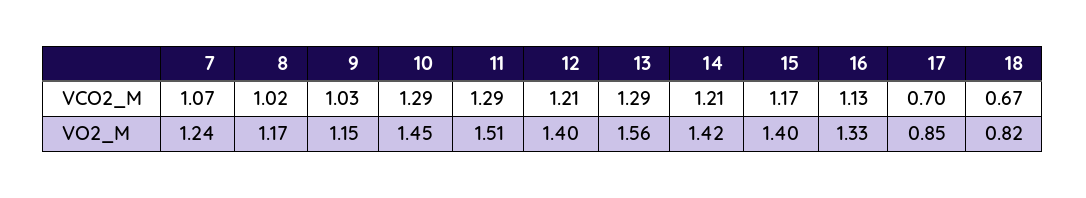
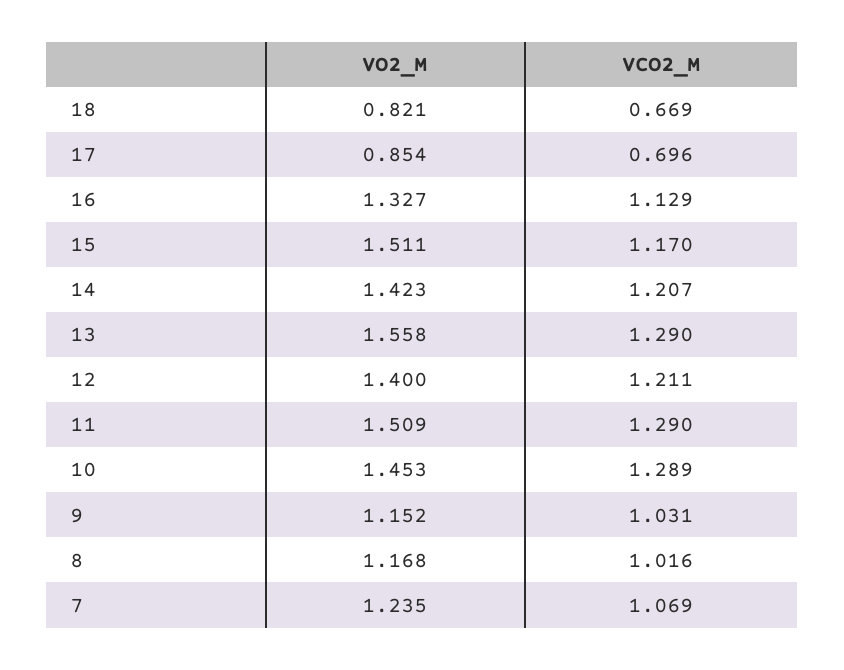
  {
    "7": {
      "VCO2_M": 1.069,
      "VO2_M": 1.235
    },
    "8": {
      "VCO2_M": 1.016,
      "VO2_M": 1.168
    },
    "9": {
      "VCO2_M": 1.031,
      "VO2_M": 1.152
    },
    "10": {
      "VCO2_M": 1.289,
      "VO2_M": 1.453
    },
    "11": {
      "VCO2_M": 1.29,
      "VO2_M": 1.509
    },
    "12": {
      "VCO2_M": 1.211,
      "VO2_M": 1.4
    },
    "13": {
      "VCO2_M": 1.29,
      "VO2_M": 1.558
    },
    "14": {
      "VCO2_M": 1.207,
      "VO2_M": 1.423
    },
    "15": {
      "VCO2_M": 1.17,
-     "VO2_M": 1.4
+     "VO2_M": 1.511
    },
    "16": {
      "VCO2_M": 1.129,
      "VO2_M": 1.327
    },
    "17": {
      "VCO2_M": 0.696,
      "VO2_M": 0.854
    },
    "18": {
      "VCO2_M": 0.669,
      "VO2_M": 0.821
    }
  }

